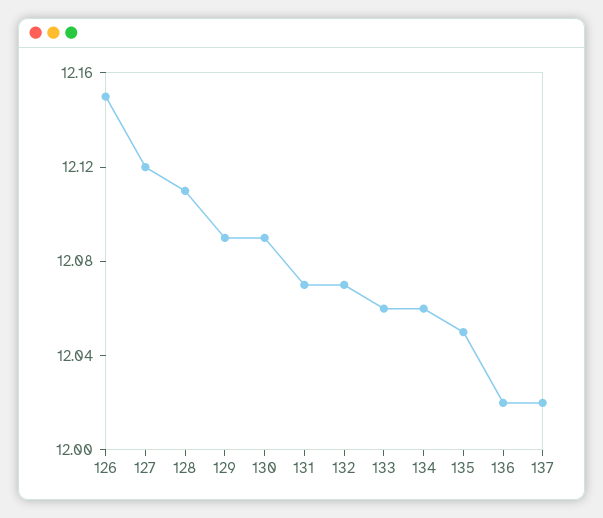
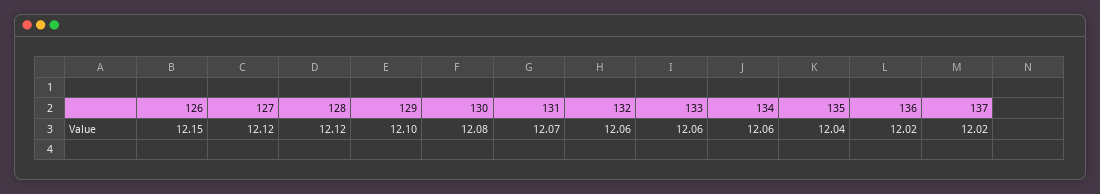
  {
    "126": 12.15,
    "127": 12.12,
-   "128": 12.11,
+   "128": 12.12,
-   "129": 12.09,
+   "129": 12.1,
-   "130": 12.09,
+   "130": 12.08,
    "131": 12.07,
-   "132": 12.07,
+   "132": 12.06,
    "133": 12.06,
    "134": 12.06,
-   "135": 12.05,
+   "135": 12.04,
    "136": 12.02,
    "137": 12.02
  }

